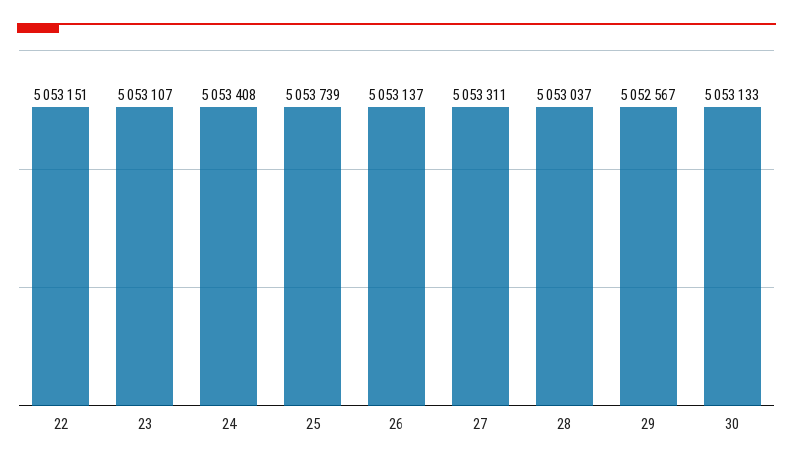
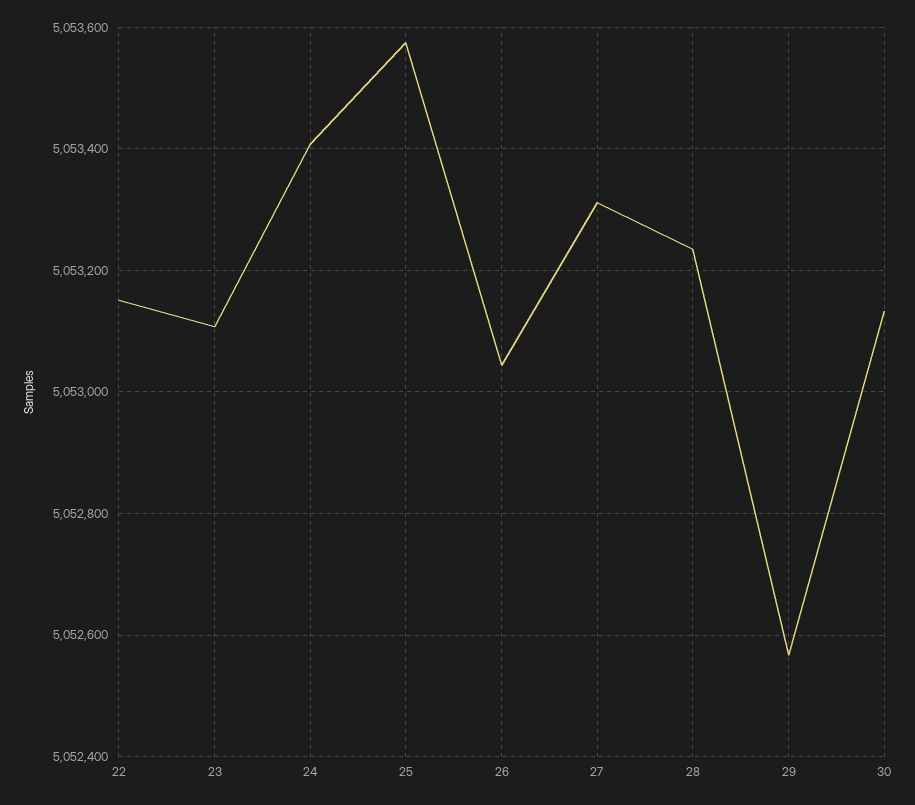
  {
    "22": 5053151,
    "23": 5053107,
    "24": 5053408,
-   "25": 5053739,
+   "25": 5053580,
-   "26": 5053137,
+   "26": 5053040,
    "27": 5053311,
-   "28": 5053037,
+   "28": 5053240,
    "29": 5052567,
    "30": 5053133
  }

